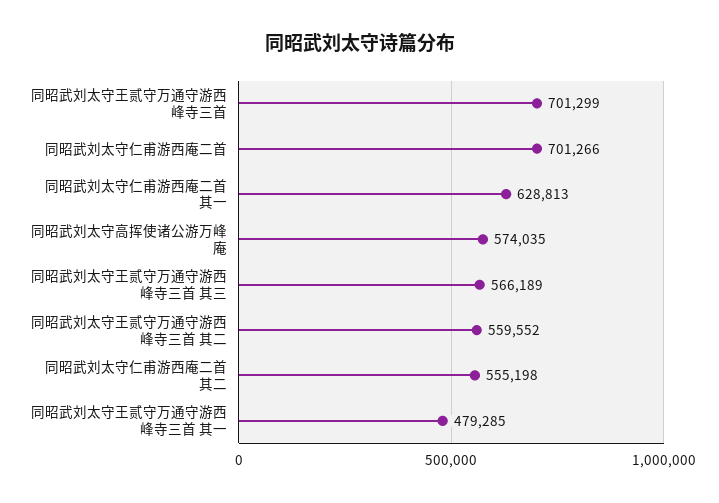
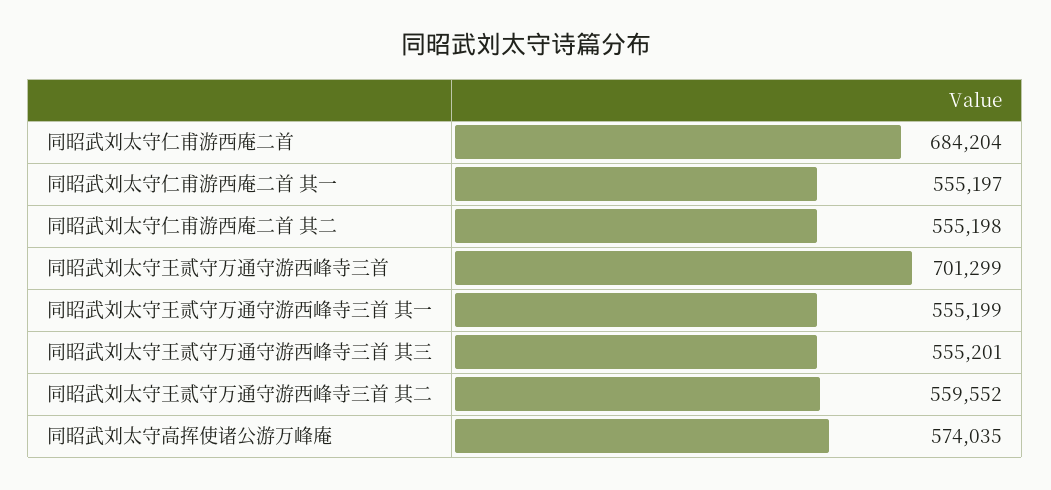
  {
    "同昭武刘太守王贰守万通守游西峰寺三首": 701299,
-   "同昭武刘太守仁甫游西庵二首": 701266,
+   "同昭武刘太守仁甫游西庵二首": 684204,
-   "同昭武刘太守仁甫游西庵二首 其一": 628813,
+   "同昭武刘太守仁甫游西庵二首 其一": 555197,
    "同昭武刘太守高挥使诸公游万峰庵": 574035,
-   "同昭武刘太守王贰守万通守游西峰寺三首 其三": 566189,
+   "同昭武刘太守王贰守万通守游西峰寺三首 其三": 555201,
    "同昭武刘太守王贰守万通守游西峰寺三首 其二": 559552,
    "同昭武刘太守仁甫游西庵二首 其二": 555198,
-   "同昭武刘太守王贰守万通守游西峰寺三首 其一": 479285
+   "同昭武刘太守王贰守万通守游西峰寺三首 其一": 555199
  }

